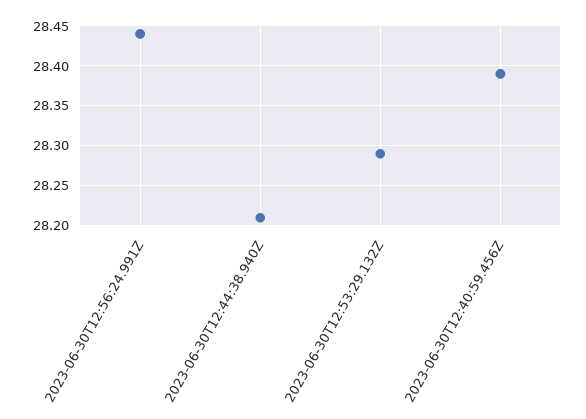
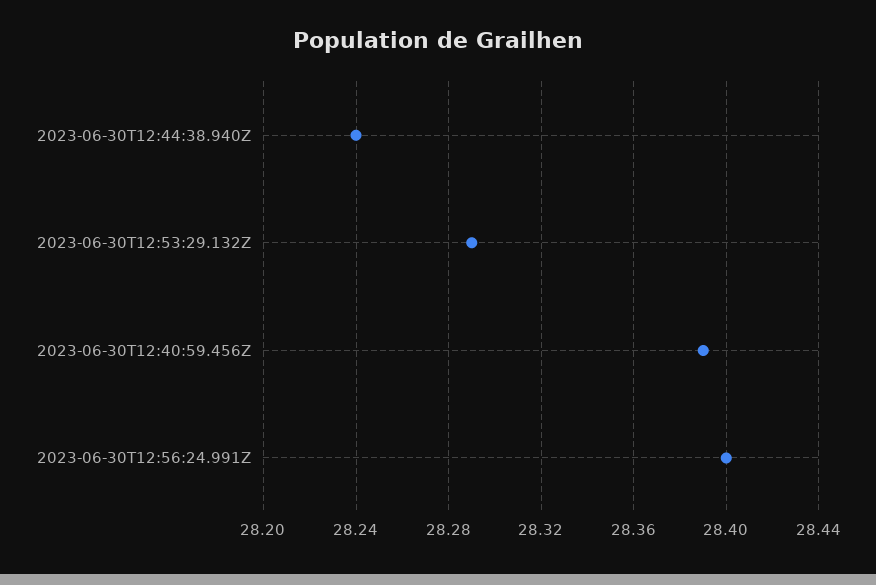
  {
-   "2023-06-30T12:56:24.991Z": 28.44,
+   "2023-06-30T12:56:24.991Z": 28.4,
-   "2023-06-30T12:44:38.940Z": 28.21,
+   "2023-06-30T12:44:38.940Z": 28.24,
    "2023-06-30T12:53:29.132Z": 28.29,
    "2023-06-30T12:40:59.456Z": 28.39
  }

